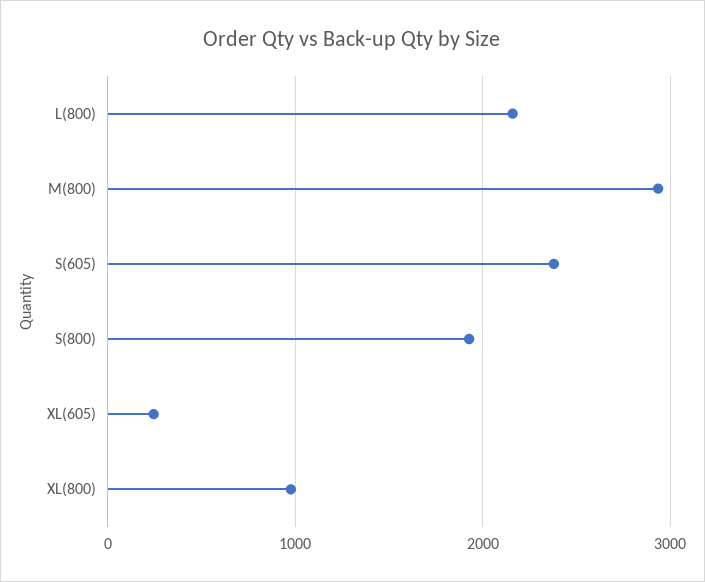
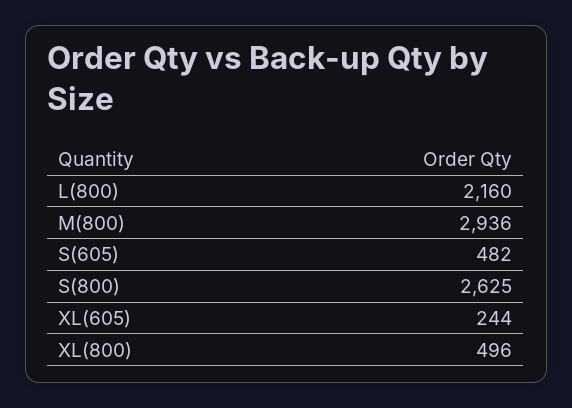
  {
    "L(800)": 2160,
    "M(800)": 2936,
-   "S(605)": 2400,
+   "S(605)": 482,
-   "S(800)": 1900,
+   "S(800)": 2625,
    "XL(605)": 244,
-   "XL(800)": 1000
+   "XL(800)": 496
  }

